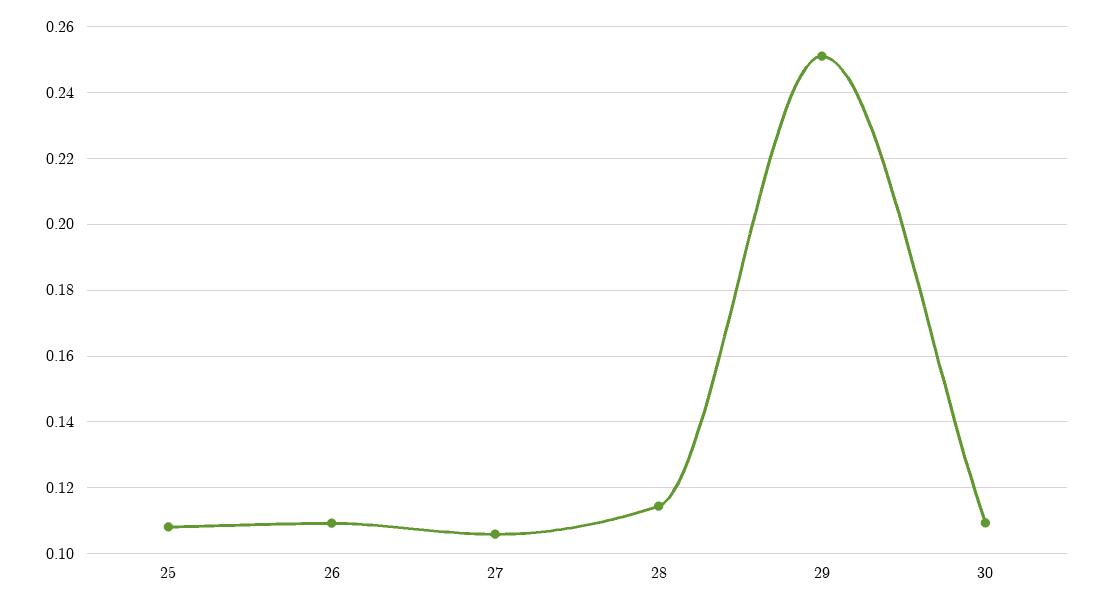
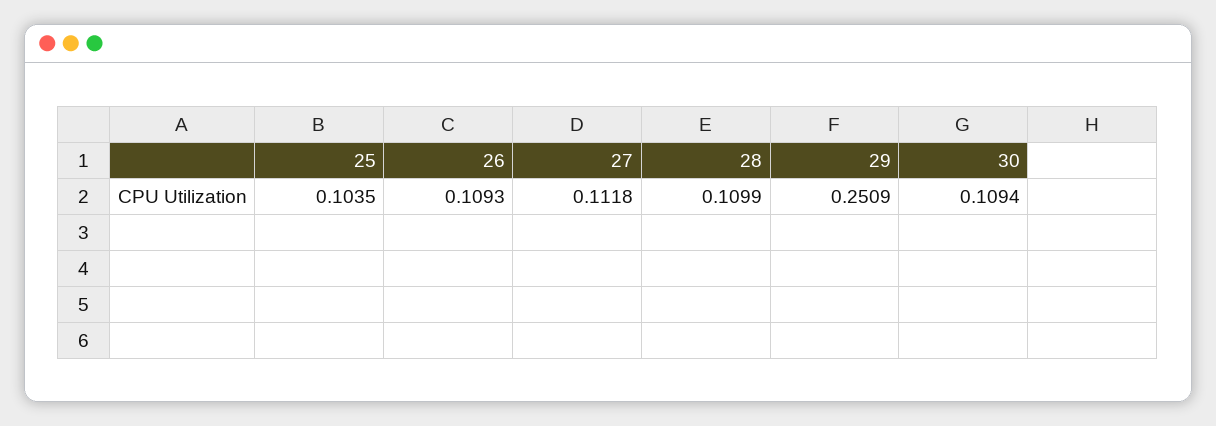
  {
-   "25": 0.108,
+   "25": 0.1035,
    "26": 0.1093,
-   "27": 0.106,
+   "27": 0.1118,
-   "28": 0.114,
+   "28": 0.1099,
    "29": 0.2509,
    "30": 0.1094
  }

